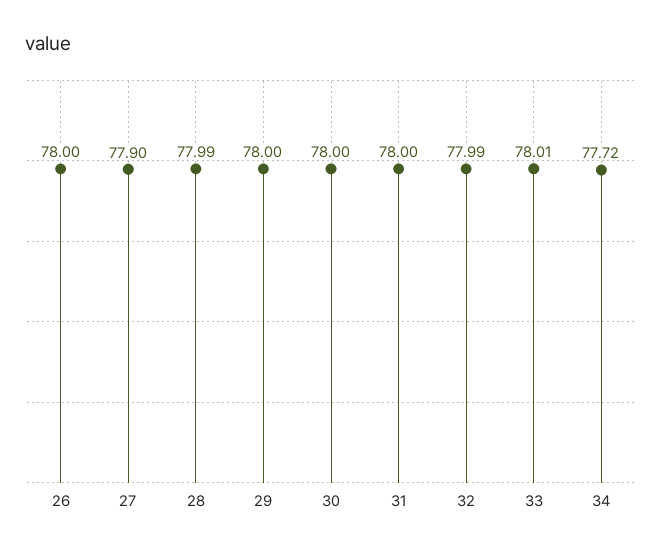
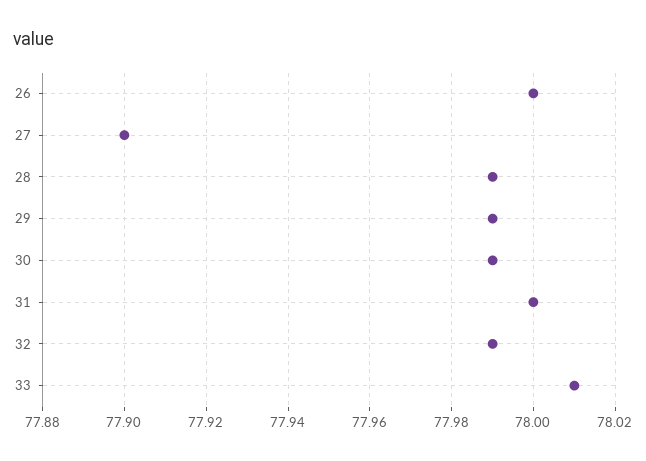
  {
    "26": 78,
    "27": 77.9,
    "28": 77.99,
-   "29": 78,
+   "29": 77.99,
-   "30": 78,
+   "30": 77.99,
    "31": 78,
    "32": 77.99,
-   "33": 78.01,
+   "33": 78.01
-   "34": 77.72
  }

